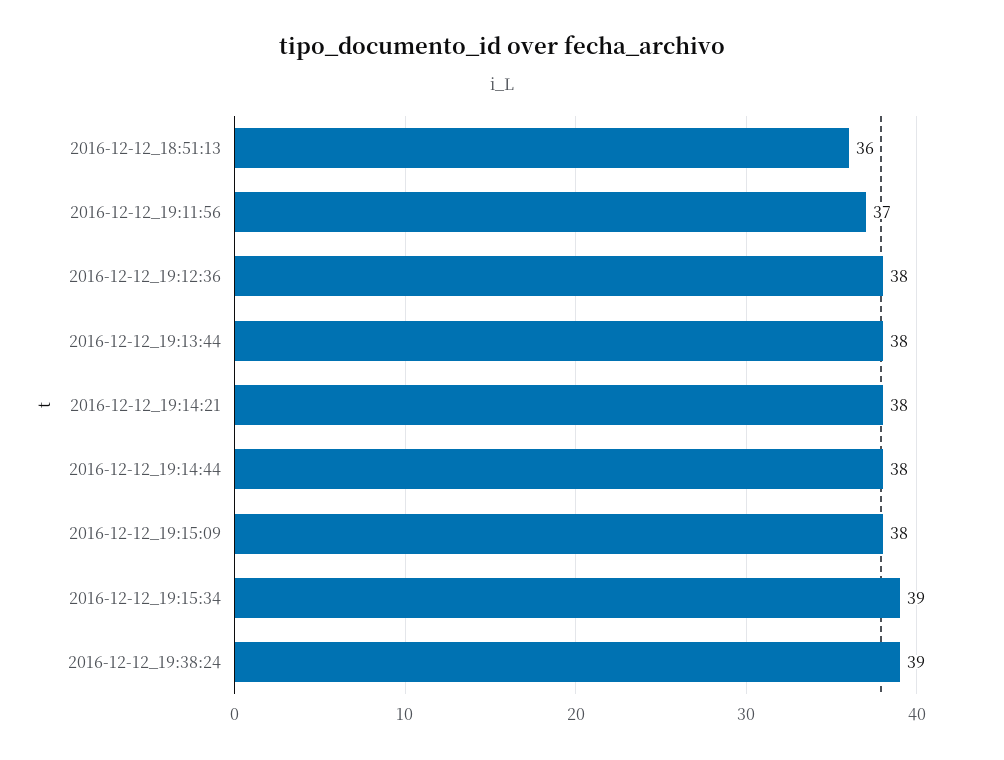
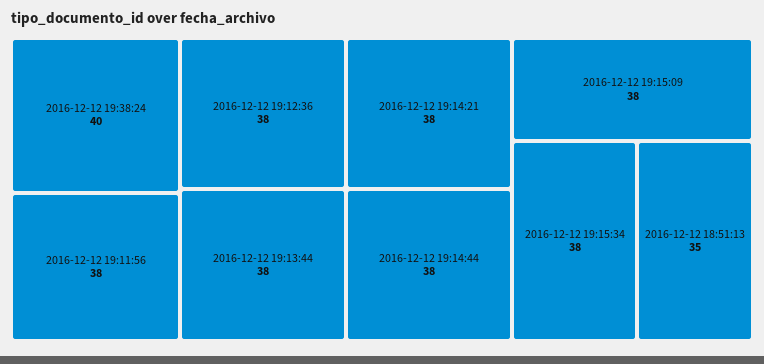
  {
-   "2016-12-12_18:51:13": 36,
+   "2016-12-12_18:51:13": 35,
-   "2016-12-12_19:11:56": 37,
+   "2016-12-12_19:11:56": 38,
    "2016-12-12_19:12:36": 38,
    "2016-12-12_19:13:44": 38,
    "2016-12-12_19:14:21": 38,
    "2016-12-12_19:14:44": 38,
    "2016-12-12_19:15:09": 38,
-   "2016-12-12_19:15:34": 39,
+   "2016-12-12_19:15:34": 38,
-   "2016-12-12_19:38:24": 39
+   "2016-12-12_19:38:24": 40
  }

